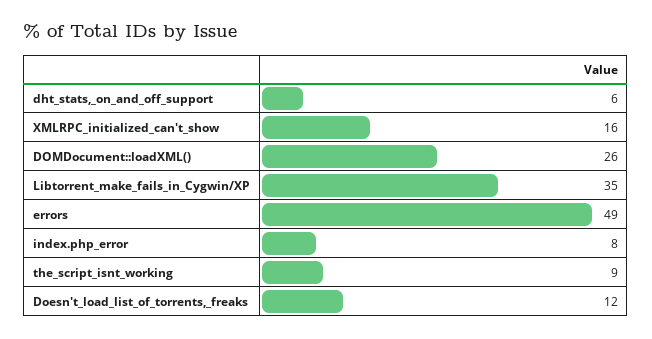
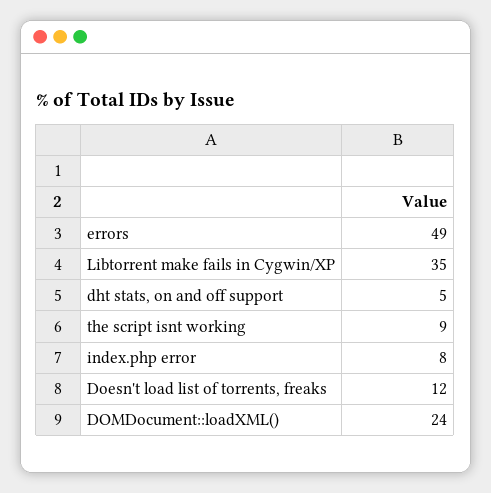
  {
-   "dht_stats,_on_and_off_support": 6,
+   "dht_stats,_on_and_off_support": 5,
-   "XMLRPC_initialized_can't_show": 16,
-   "DOMDocument::loadXML()": 26,
+   "DOMDocument::loadXML()": 24,
    "Libtorrent_make_fails_in_Cygwin/XP": 35,
    "errors": 49,
    "index.php_error": 8,
    "the_script_isnt_working": 9,
    "Doesn't_load_list_of_torrents,_freaks": 12
  }

